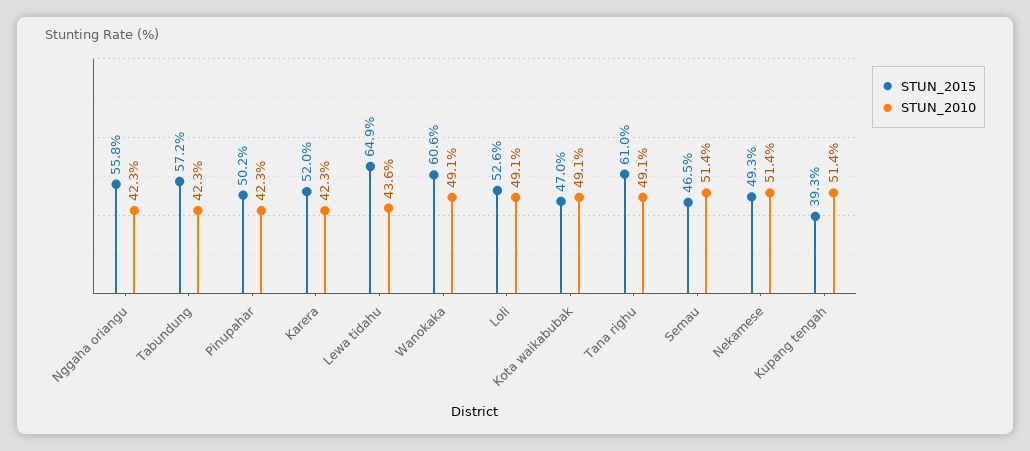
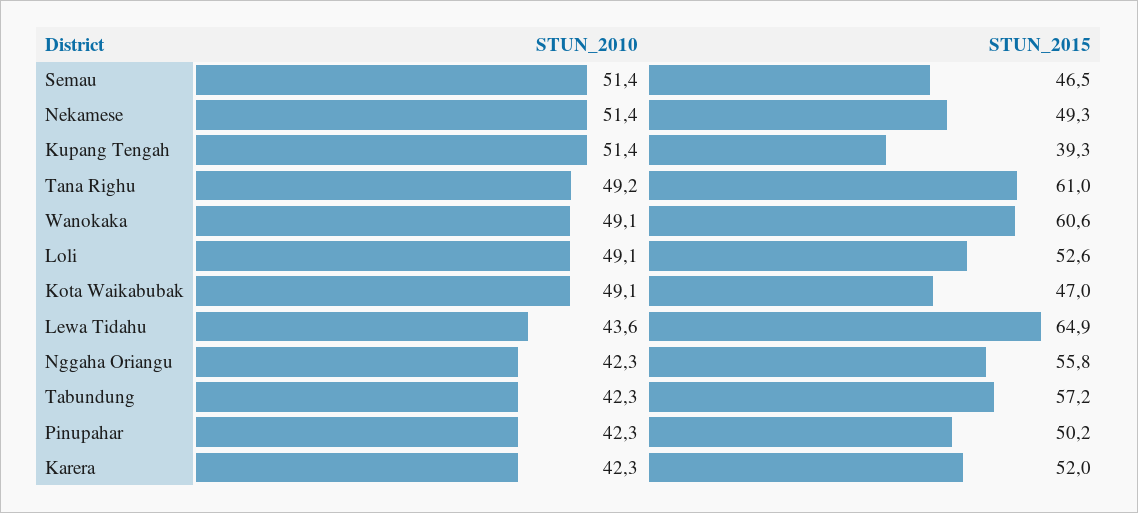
  {
    "STUN_2015": {
      "Nggaha oriangu": 55.8,
      "Tabundung": 57.2,
      "Pinupahar": 50.2,
      "Karera": 52,
      "Lewa tidahu": 64.9,
      "Wanokaka": 60.6,
      "Loli": 52.6,
      "Kota waikabubak": 47,
      "Tana righu": 61,
      "Semau": 46.5,
      "Nekamese": 49.3,
      "Kupang tengah": 39.3
    },
    "STUN_2010": {
      "Nggaha oriangu": 42.3,
      "Tabundung": 42.3,
      "Pinupahar": 42.3,
      "Karera": 42.3,
      "Lewa tidahu": 43.6,
      "Wanokaka": 49.1,
      "Loli": 49.1,
      "Kota waikabubak": 49.1,
-     "Tana righu": 49.1,
+     "Tana righu": 49.2,
      "Semau": 51.4,
      "Nekamese": 51.4,
      "Kupang tengah": 51.4
    }
  }

